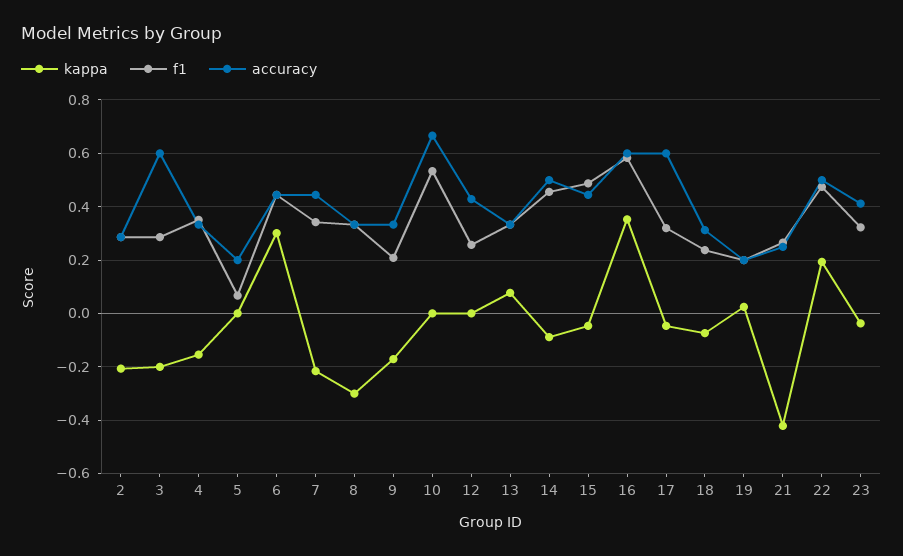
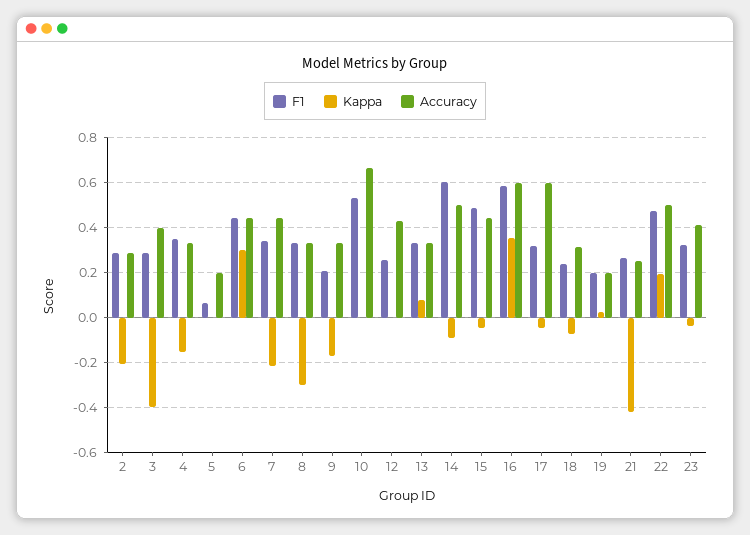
  {
    "kappa": {
      "2": -0.2,
-     "3": -0.2,
+     "3": -0.4,
      "4": -0.15,
      "5": 0,
      "6": 0.3,
      "7": -0.225,
      "8": -0.3,
      "9": -0.175,
      "10": 0,
      "12": 0,
      "13": 0.075,
      "14": -0.1,
      "15": -0.05,
      "16": 0.35,
      "17": -0.05,
      "18": -0.075,
      "19": 0.025,
      "21": -0.425,
      "22": 0.2,
      "23": -0.025
    },
    "f1": {
      "2": 0.275,
      "3": 0.275,
      "4": 0.35,
      "5": 0.075,
      "6": 0.45,
      "7": 0.35,
      "8": 0.325,
      "9": 0.2,
      "10": 0.525,
      "12": 0.25,
      "13": 0.325,
-     "14": 0.45,
+     "14": 0.6,
      "15": 0.5,
      "16": 0.575,
      "17": 0.325,
      "18": 0.225,
      "19": 0.2,
      "21": 0.275,
      "22": 0.475,
      "23": 0.325
    },
    "accuracy": {
      "2": 0.275,
-     "3": 0.6,
+     "3": 0.4,
      "4": 0.325,
      "5": 0.2,
      "6": 0.45,
      "7": 0.45,
      "8": 0.325,
      "9": 0.325,
      "10": 0.675,
      "12": 0.425,
      "13": 0.325,
      "14": 0.5,
      "15": 0.45,
      "16": 0.6,
      "17": 0.6,
      "18": 0.325,
      "19": 0.2,
      "21": 0.25,
      "22": 0.5,
      "23": 0.4
    }
  }

